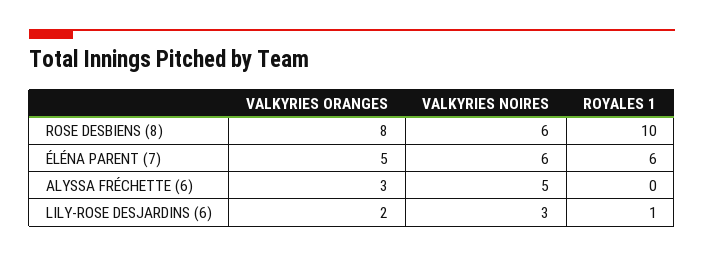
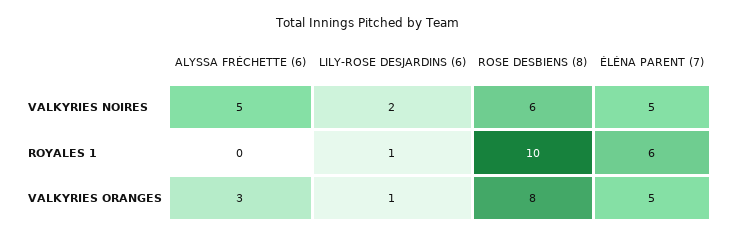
  {
    "VALKYRIES ORANGES": {
      "ROSE DESBIENS (8)": 8,
      "ÉLÉNA PARENT (7)": 5,
      "ALYSSA FRÉCHETTE (6)": 3,
-     "LILY-ROSE DESJARDINS (6)": 2
+     "LILY-ROSE DESJARDINS (6)": 1
    },
    "VALKYRIES NOIRES": {
      "ROSE DESBIENS (8)": 6,
-     "ÉLÉNA PARENT (7)": 6,
+     "ÉLÉNA PARENT (7)": 5,
      "ALYSSA FRÉCHETTE (6)": 5,
-     "LILY-ROSE DESJARDINS (6)": 3
+     "LILY-ROSE DESJARDINS (6)": 2
    },
    "ROYALES 1": {
      "ROSE DESBIENS (8)": 10,
      "ÉLÉNA PARENT (7)": 6,
      "ALYSSA FRÉCHETTE (6)": 0,
      "LILY-ROSE DESJARDINS (6)": 1
    }
  }

